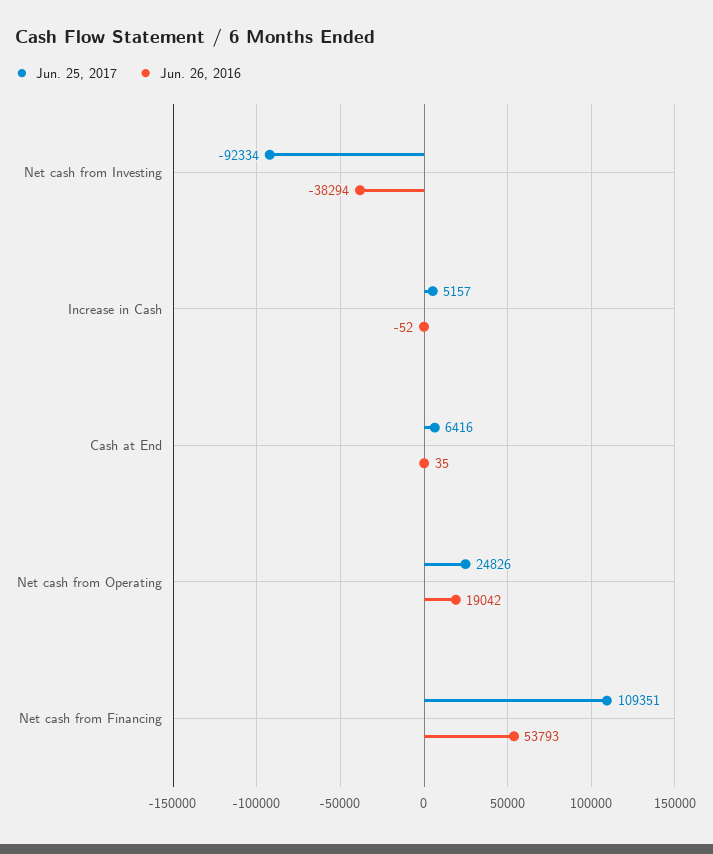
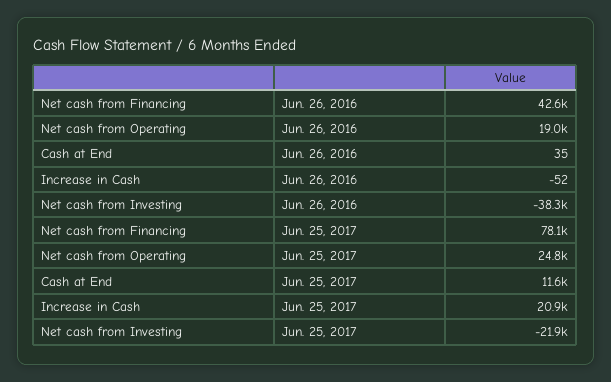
  {
    "Jun. 25, 2017": {
-     "Net cash from Investing": -92334,
+     "Net cash from Investing": -21900,
-     "Increase in Cash": 5157,
+     "Increase in Cash": 20900,
-     "Cash at End": 6416,
+     "Cash at End": 11600,
      "Net cash from Operating": 24826,
-     "Net cash from Financing": 109351
+     "Net cash from Financing": 78100
    },
    "Jun. 26, 2016": {
      "Net cash from Investing": -38294,
      "Increase in Cash": -52,
      "Cash at End": 35,
      "Net cash from Operating": 19042,
-     "Net cash from Financing": 53793
+     "Net cash from Financing": 42600
    }
  }

